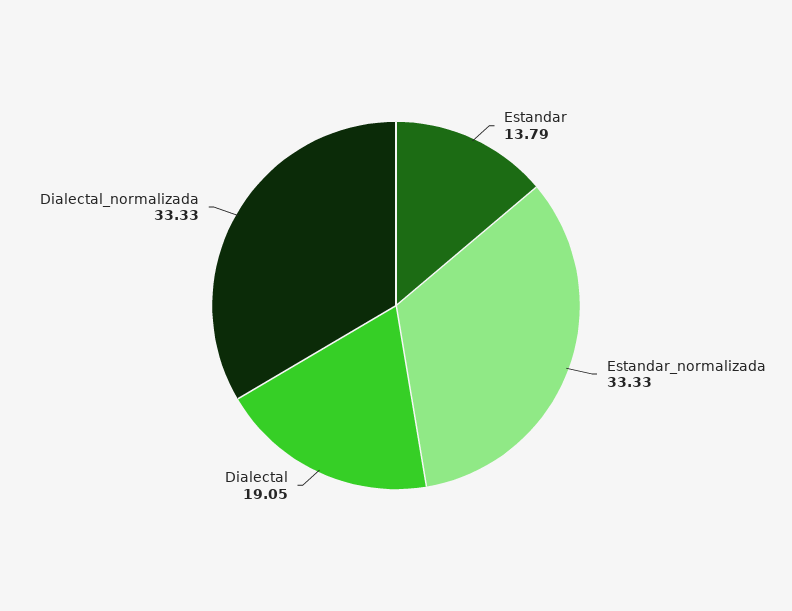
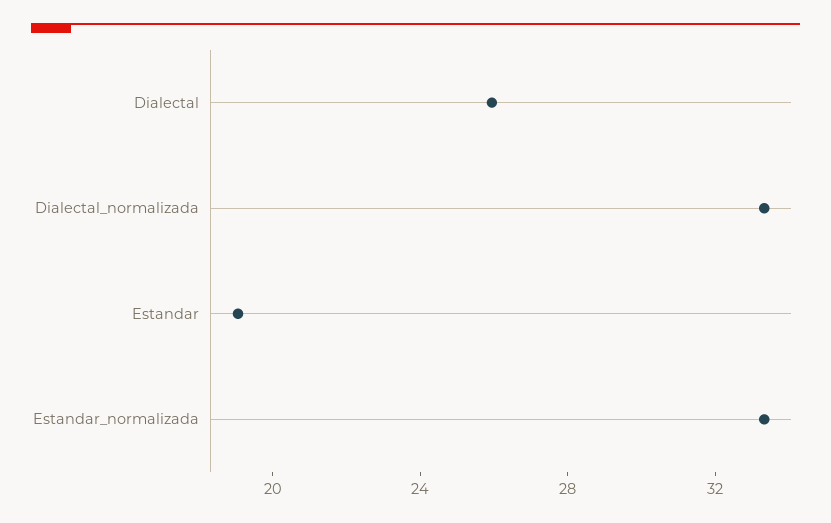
  {
-   "Estandar": 13.79,
+   "Estandar": 19,
    "Estandar_normalizada": 33.33,
-   "Dialectal": 19.05,
+   "Dialectal": 26,
    "Dialectal_normalizada": 33.33
  }

